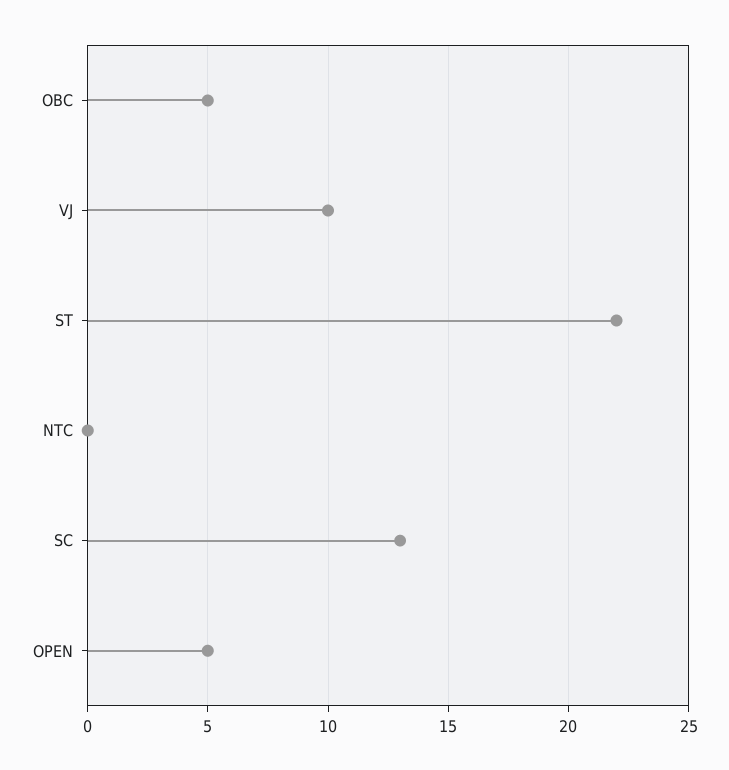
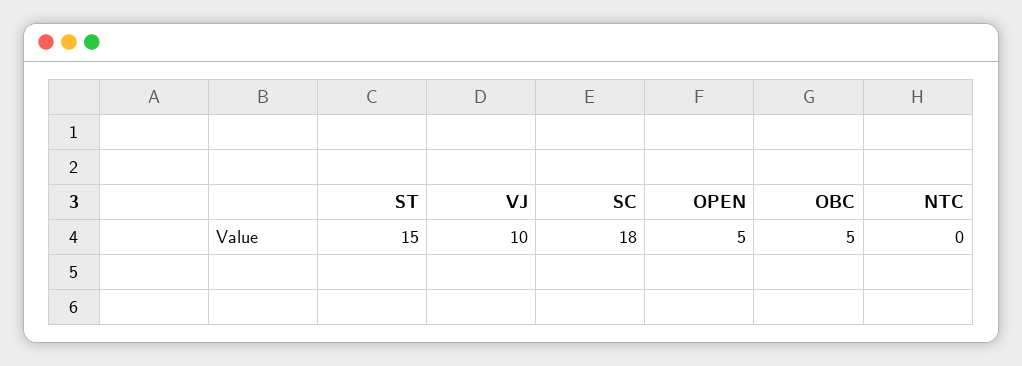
  {
    "OBC": 5,
    "VJ": 10,
-   "ST": 22,
+   "ST": 15,
    "NTC": 0,
-   "SC": 13,
+   "SC": 18,
    "OPEN": 5
  }

